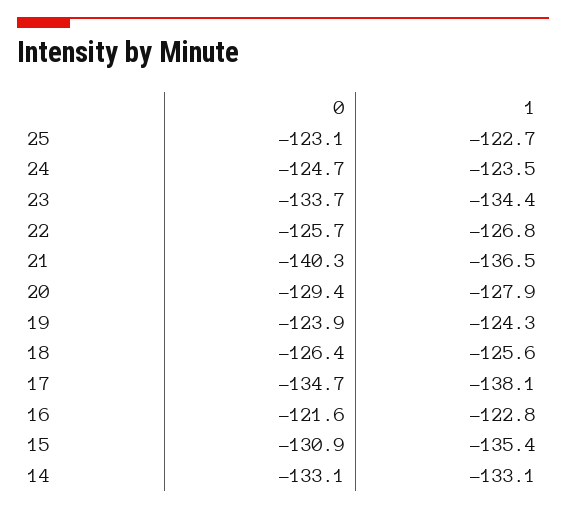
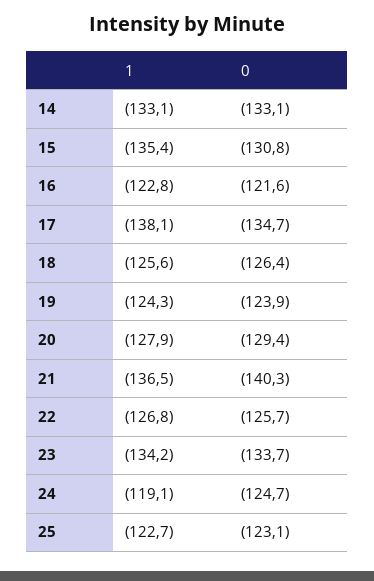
  {
    "0": {
      "25": -123.1,
      "24": -124.7,
      "23": -133.7,
      "22": -125.7,
      "21": -140.3,
      "20": -129.4,
      "19": -123.9,
      "18": -126.4,
      "17": -134.7,
      "16": -121.6,
-     "15": -130.9,
+     "15": -130.8,
      "14": -133.1
    },
    "1": {
      "25": -122.7,
-     "24": -123.5,
+     "24": -119.1,
-     "23": -134.4,
+     "23": -134.2,
      "22": -126.8,
      "21": -136.5,
      "20": -127.9,
      "19": -124.3,
      "18": -125.6,
      "17": -138.1,
      "16": -122.8,
      "15": -135.4,
      "14": -133.1
    }
  }

